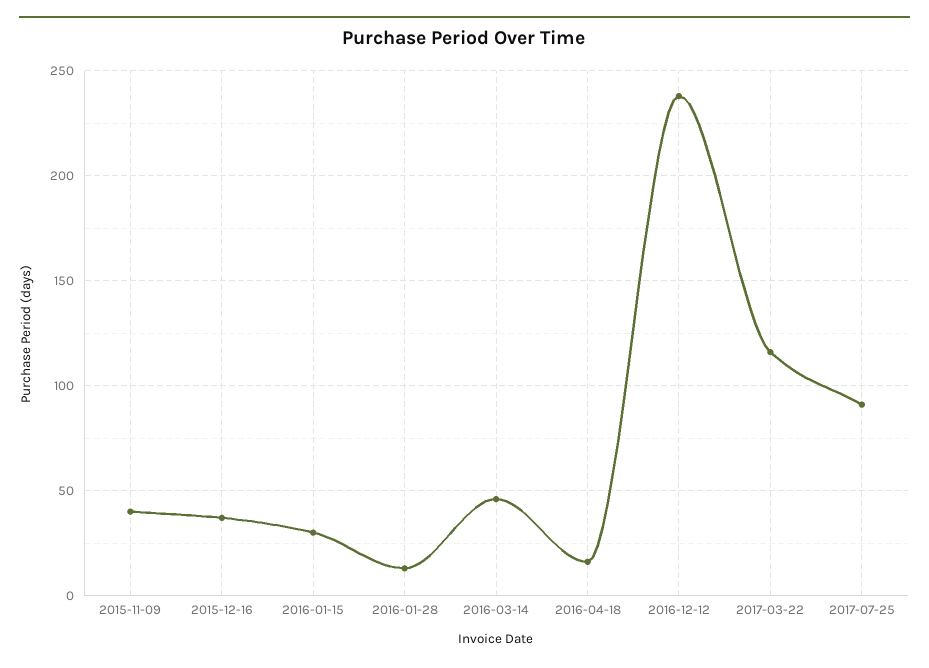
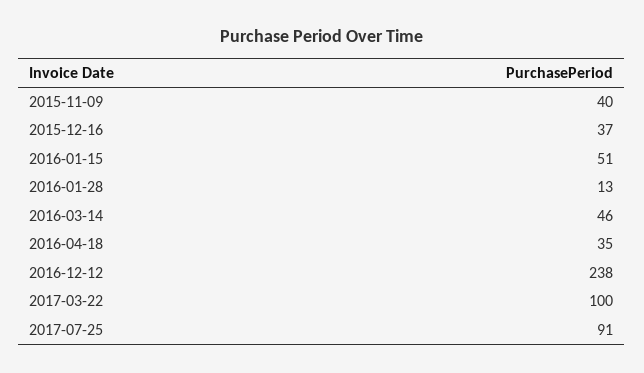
  {
    "2015-11-09": 40,
    "2015-12-16": 37,
-   "2016-01-15": 30,
+   "2016-01-15": 51,
    "2016-01-28": 13,
    "2016-03-14": 46,
-   "2016-04-18": 15,
+   "2016-04-18": 35,
    "2016-12-12": 238,
-   "2017-03-22": 115,
+   "2017-03-22": 100,
    "2017-07-25": 91
  }

